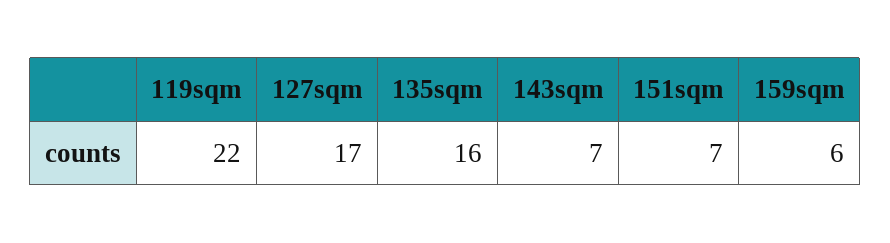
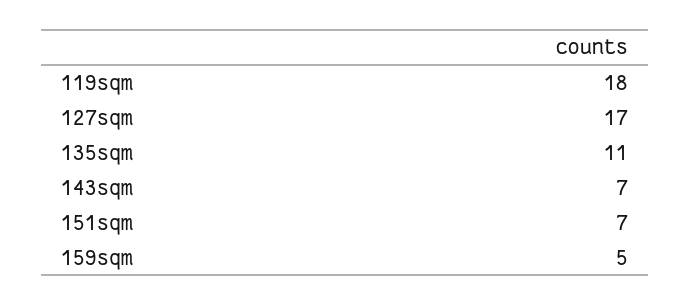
  {
-   "119sqm": 22,
+   "119sqm": 18,
    "127sqm": 17,
-   "135sqm": 16,
+   "135sqm": 11,
    "143sqm": 7,
    "151sqm": 7,
-   "159sqm": 6
+   "159sqm": 5
  }

